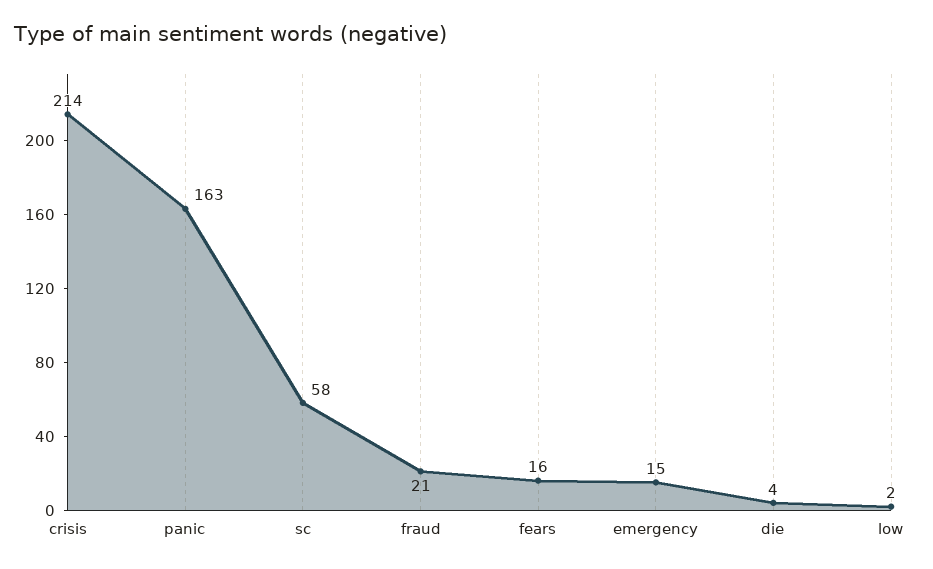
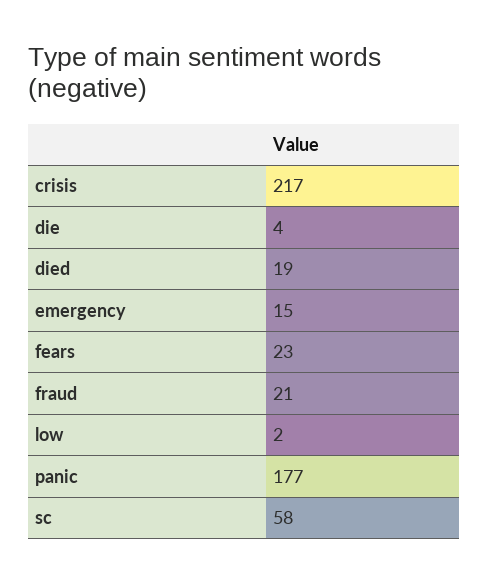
  {
-   "crisis": 214,
+   "crisis": 217,
-   "panic": 163,
+   "panic": 177,
    "sc": 58,
    "fraud": 21,
-   "fears": 16,
+   "fears": 23,
    "emergency": 15,
    "die": 4,
-   "low": 2
+   "low": 2,
+   "died": 19
  }

